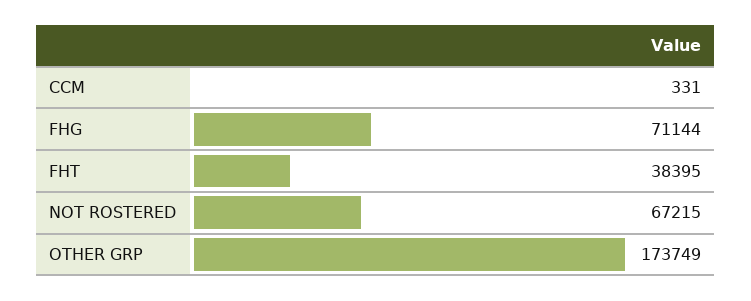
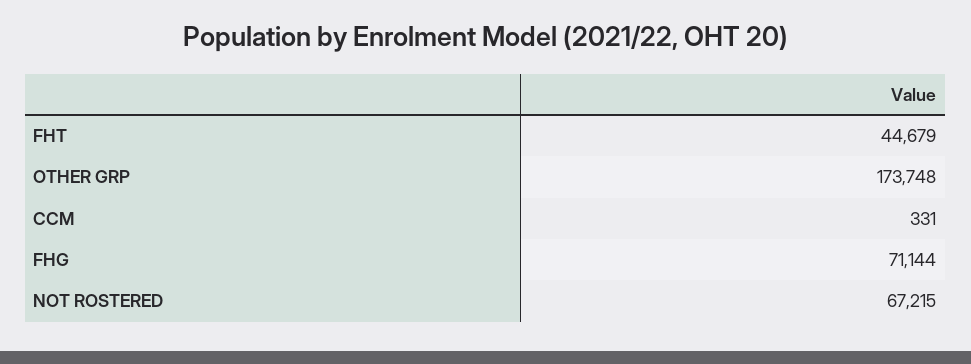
  {
    "CCM": 331,
    "FHG": 71144,
-   "FHT": 38395,
+   "FHT": 44679,
    "NOT ROSTERED": 67215,
-   "OTHER GRP": 173749
+   "OTHER GRP": 173748
  }

